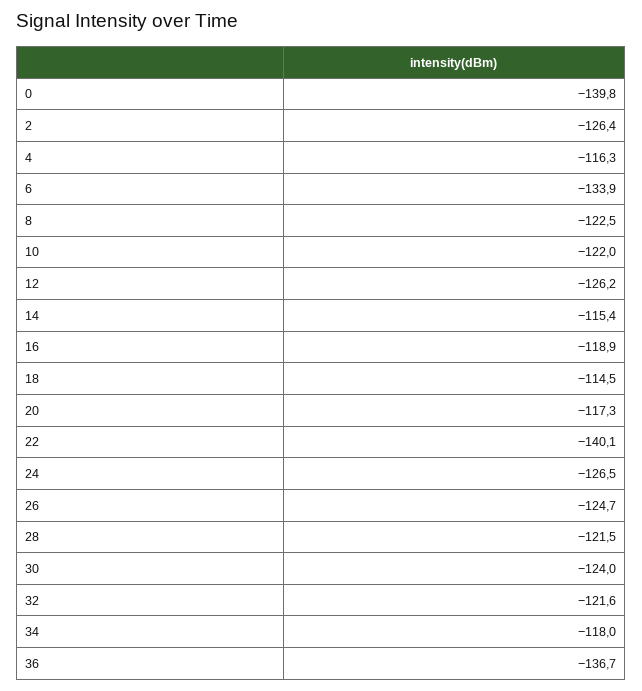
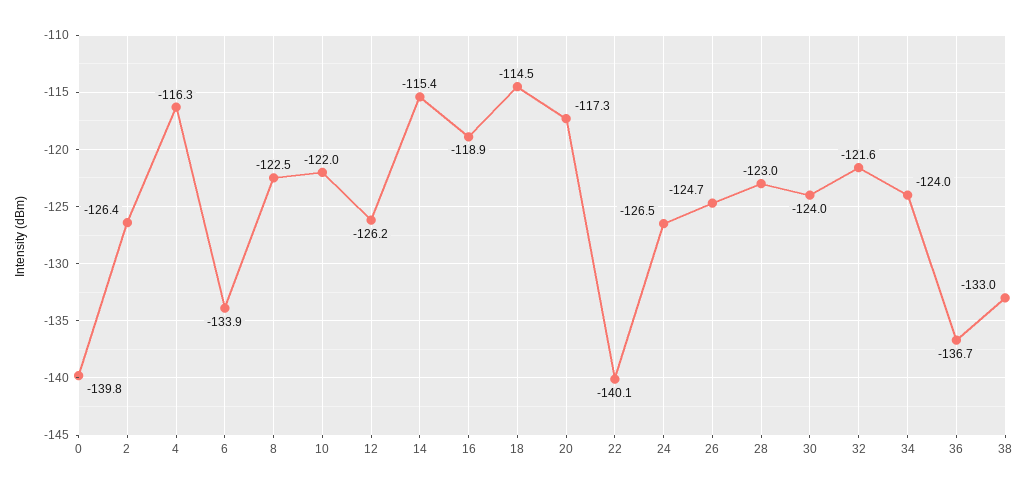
  {
    "0": -139.8,
    "2": -126.4,
    "4": -116.3,
    "6": -133.9,
    "8": -122.5,
    "10": -122,
    "12": -126.2,
    "14": -115.4,
    "16": -118.9,
    "18": -114.5,
    "20": -117.3,
    "22": -140.1,
    "24": -126.5,
    "26": -124.7,
-   "28": -121.5,
+   "28": -123,
    "30": -124,
    "32": -121.6,
-   "34": -118,
+   "34": -124,
-   "36": -136.7
+   "36": -136.7,
+   "38": -133
  }

